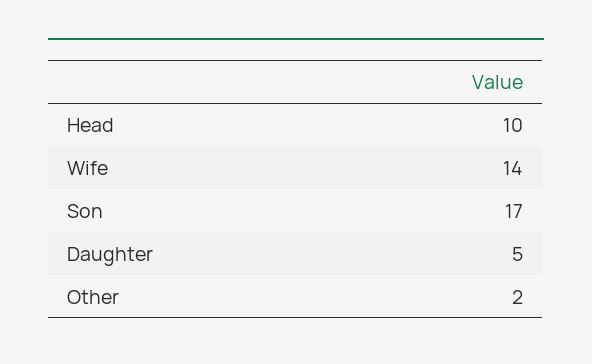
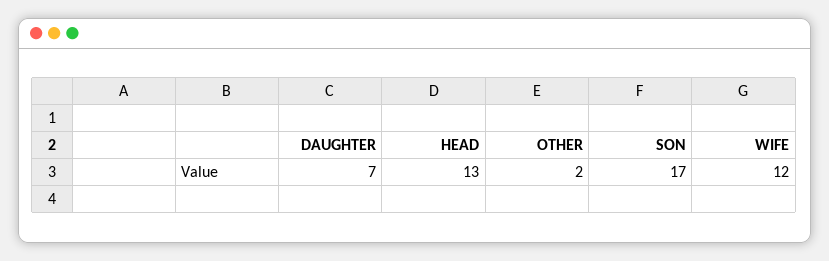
  {
-   "Head": 10,
+   "Head": 13,
-   "Wife": 14,
+   "Wife": 12,
    "Son": 17,
-   "Daughter": 5,
+   "Daughter": 7,
    "Other": 2
  }

